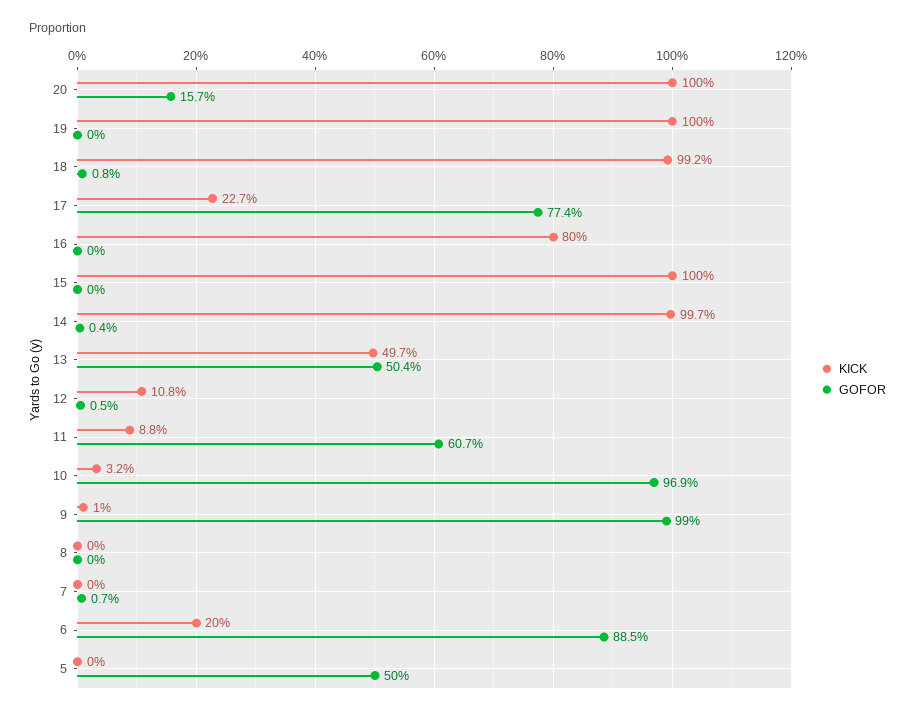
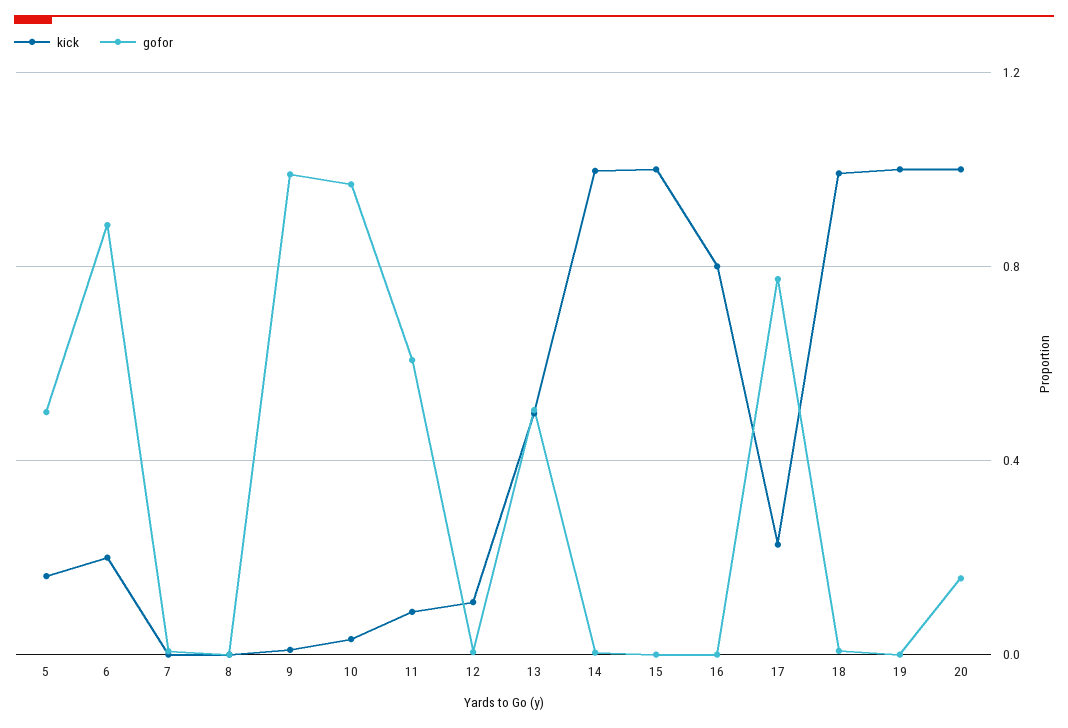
  {
    "KICK": {
      "20": 1,
      "19": 1,
      "18": 0.992,
      "17": 0.227,
      "16": 0.8,
      "15": 1,
      "14": 0.997,
      "13": 0.497,
      "12": 0.108,
      "11": 0.088,
      "10": 0.032,
      "9": 0.01,
      "8": 0,
      "7": 0,
      "6": 0.2,
-     "5": 0
+     "5": 0.15
    },
    "GOFOR": {
      "20": 0.157,
      "19": 0,
      "18": 0.008,
      "17": 0.774,
      "16": 0,
      "15": 0,
      "14": 0.004,
      "13": 0.504,
      "12": 0.005,
      "11": 0.607,
      "10": 0.969,
      "9": 0.99,
      "8": 0,
      "7": 0.007,
      "6": 0.885,
      "5": 0.5
    }
  }

